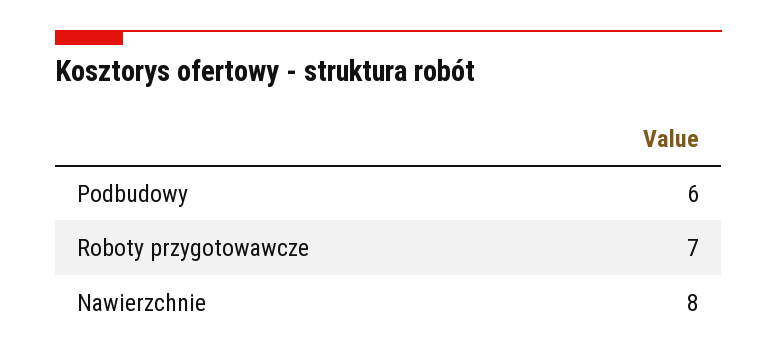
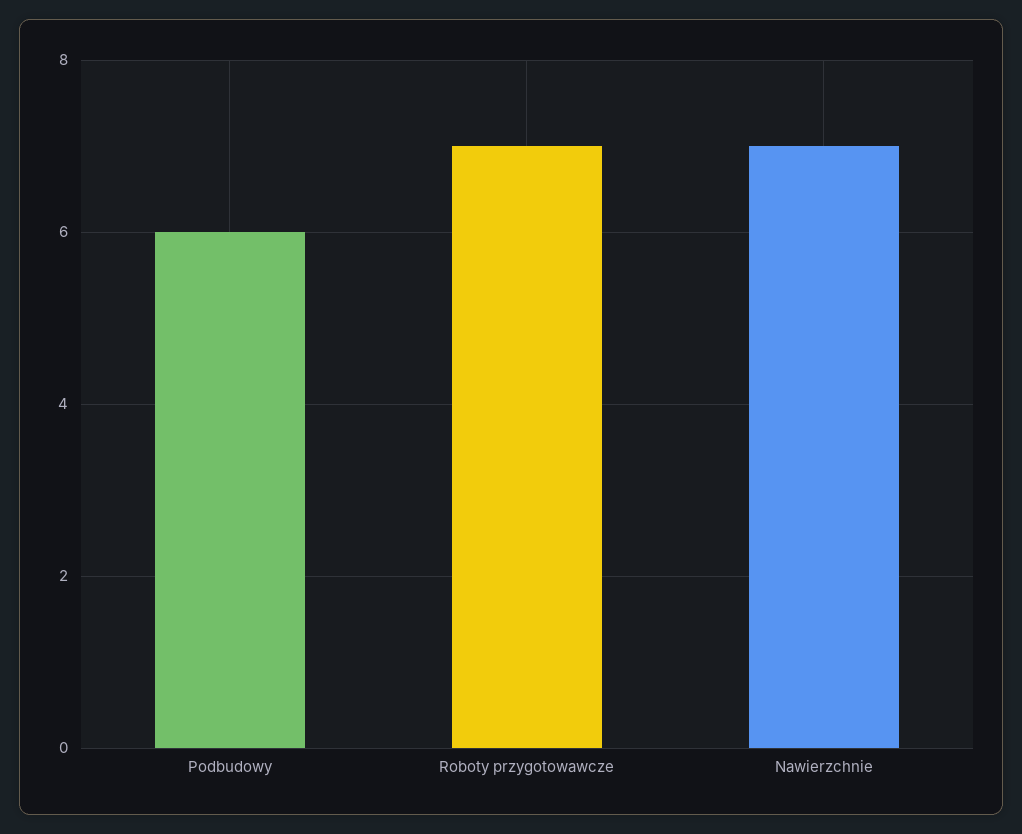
  {
    "Podbudowy": 6,
    "Roboty przygotowawcze": 7,
-   "Nawierzchnie": 8
+   "Nawierzchnie": 7
  }

